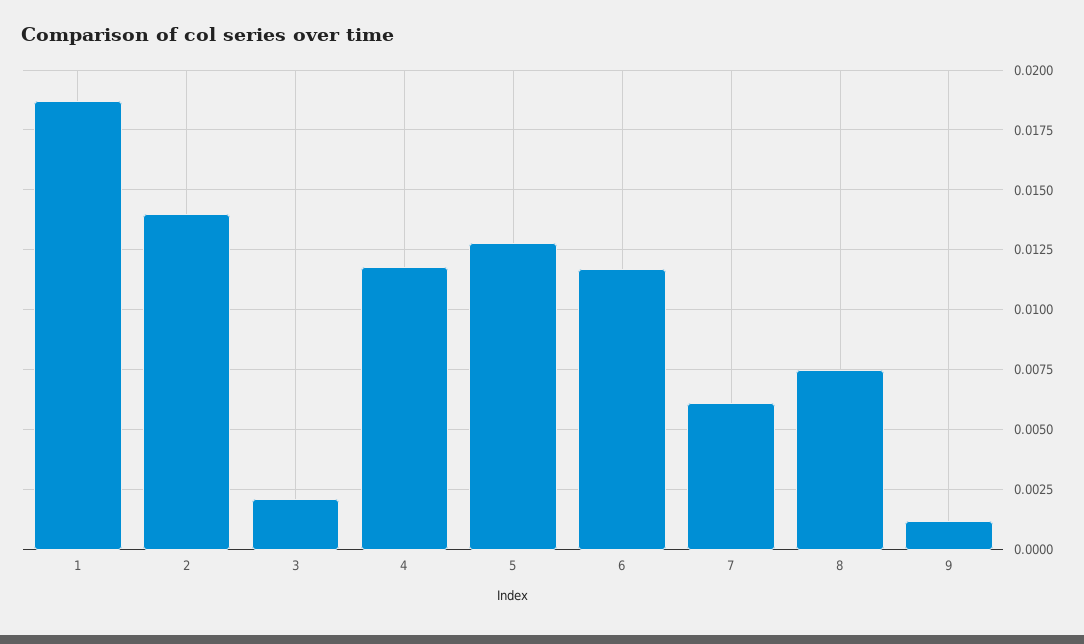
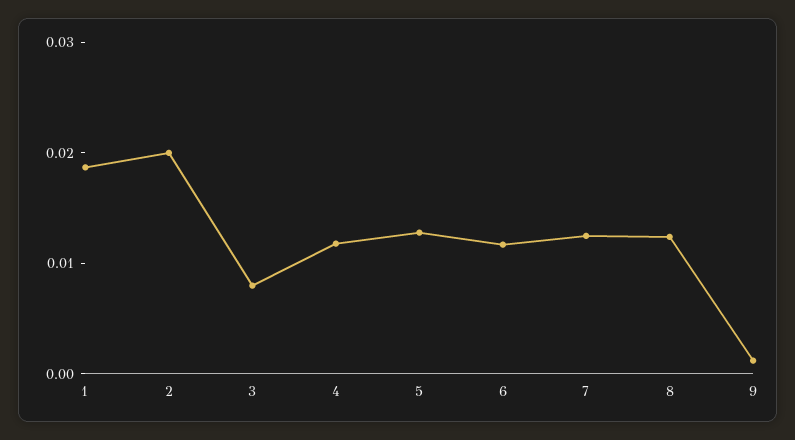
  {
    "1": 0.0185,
-   "2": 0.014,
+   "2": 0.02,
-   "3": 0.002,
+   "3": 0.008,
    "4": 0.012,
    "5": 0.013,
    "6": 0.0115,
-   "7": 0.006,
+   "7": 0.012,
-   "8": 0.0075,
+   "8": 0.012,
    "9": 0.001
  }

